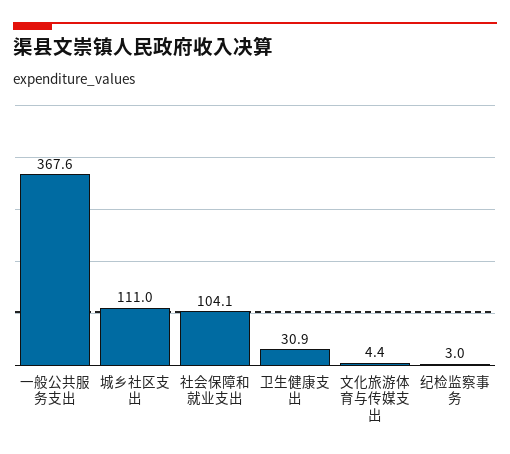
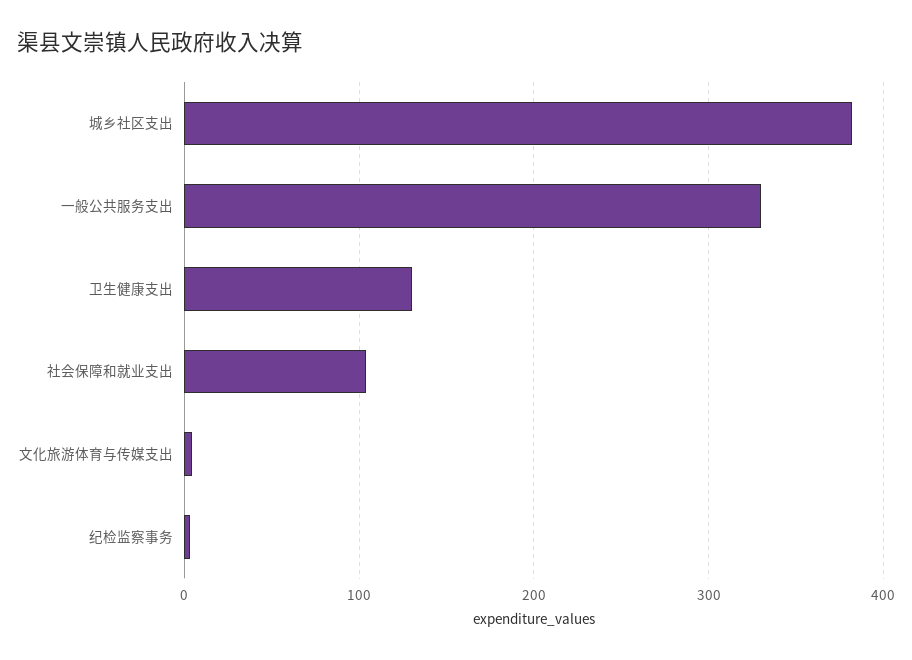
  {
-   "一般公共服务支出": 367.6,
+   "一般公共服务支出": 330,
-   "城乡社区支出": 111,
+   "城乡社区支出": 380,
    "社会保障和就业支出": 104.1,
-   "卫生健康支出": 30.9,
+   "卫生健康支出": 130,
    "文化旅游体育与传媒支出": 4.4,
    "纪检监察事务": 3
  }

